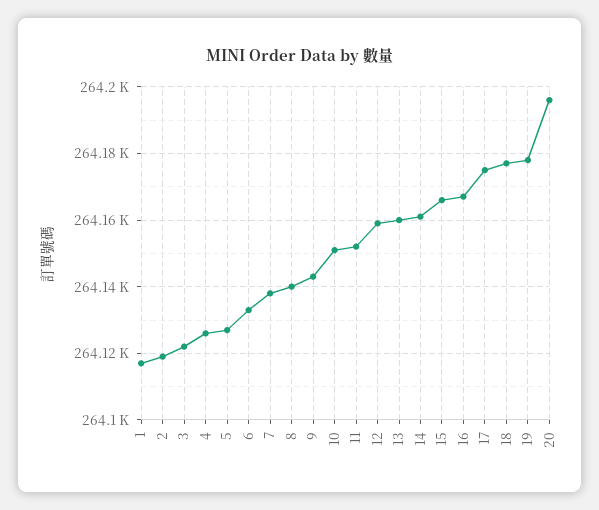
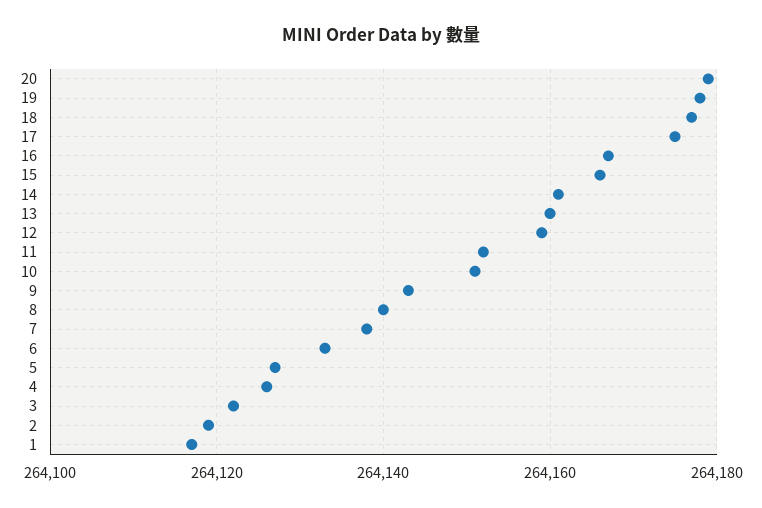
  {
    "1": 264115,
    "2": 264120,
    "3": 264120,
    "4": 264125,
    "5": 264125,
    "6": 264135,
    "7": 264140,
    "8": 264140,
    "9": 264145,
    "10": 264150,
    "11": 264150,
    "12": 264160,
    "13": 264160,
    "14": 264160,
    "15": 264165,
    "16": 264165,
    "17": 264175,
    "18": 264175,
    "19": 264180,
-   "20": 264195
+   "20": 264180
  }

